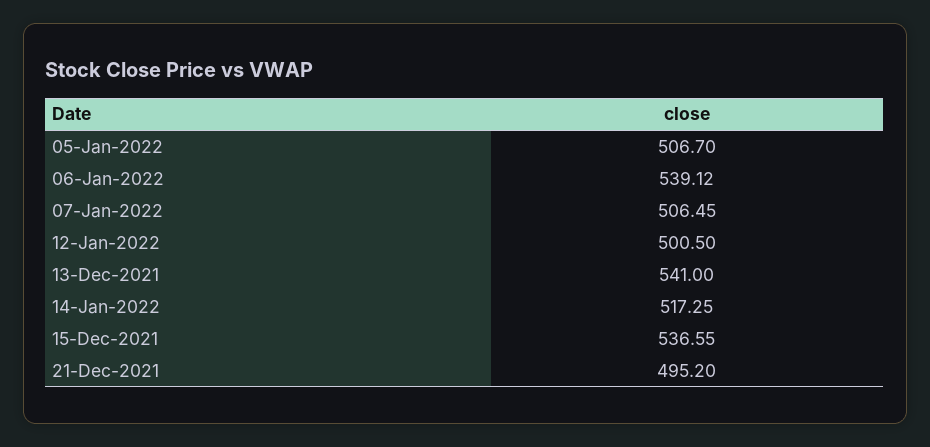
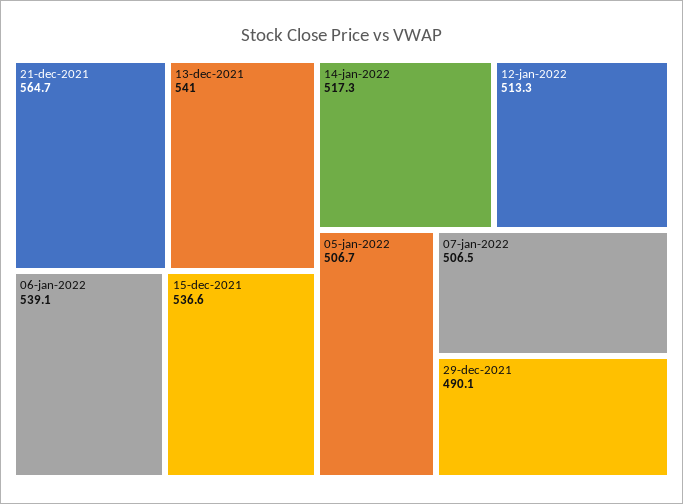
  {
    "05-Jan-2022": 506.7,
    "06-Jan-2022": 539.12,
    "07-Jan-2022": 506.45,
-   "12-Jan-2022": 500.5,
+   "12-Jan-2022": 513.3,
    "13-Dec-2021": 541,
    "14-Jan-2022": 517.25,
    "15-Dec-2021": 536.55,
-   "21-Dec-2021": 495.2
+   "21-Dec-2021": 564.7,
+   "29-dec-2021": 490.1
  }

